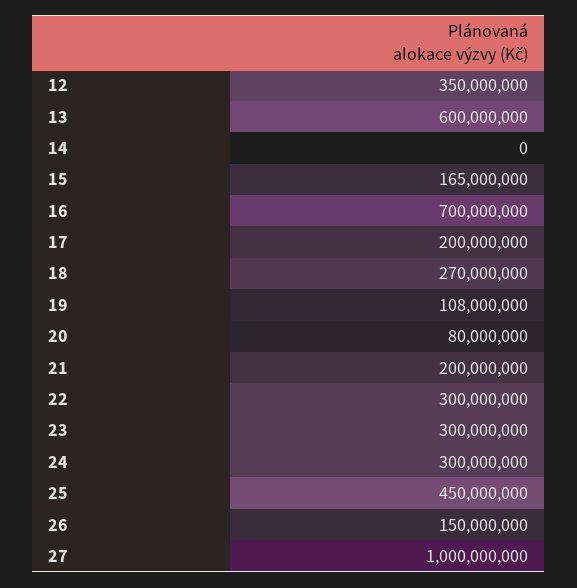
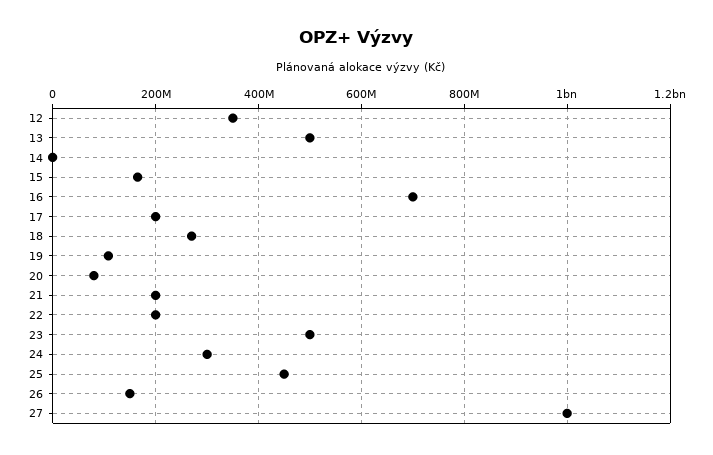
  {
    "12": 350000000,
-   "13": 600000000,
+   "13": 500000000,
    "14": 0,
    "15": 165000000,
    "16": 700000000,
    "17": 200000000,
    "18": 270000000,
    "19": 108000000,
    "20": 80000000,
    "21": 200000000,
-   "22": 300000000,
+   "22": 200000000,
-   "23": 300000000,
+   "23": 500000000,
    "24": 300000000,
    "25": 450000000,
    "26": 150000000,
    "27": 1000000000
  }

